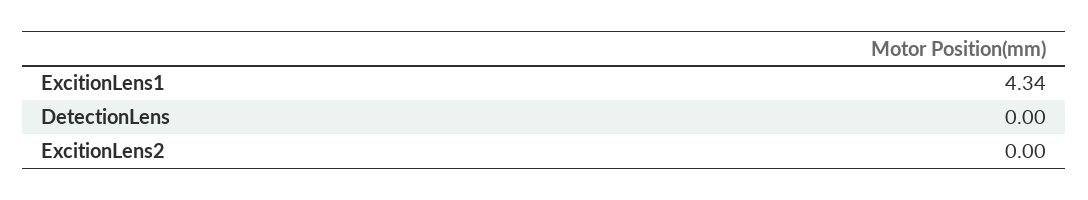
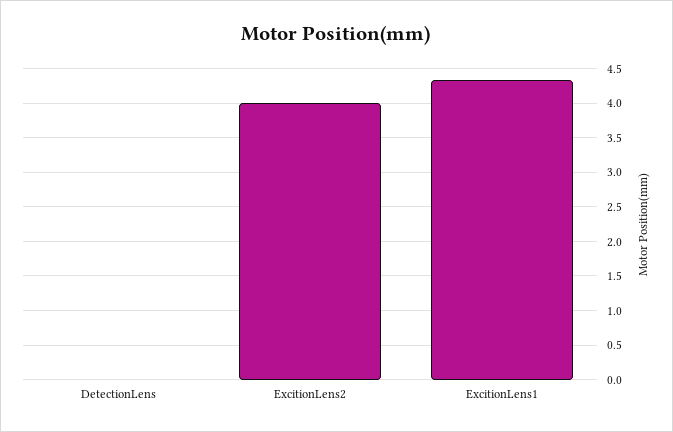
  {
    "ExcitionLens1": 4.34,
    "DetectionLens": 0,
-   "ExcitionLens2": 0
+   "ExcitionLens2": 4
  }

